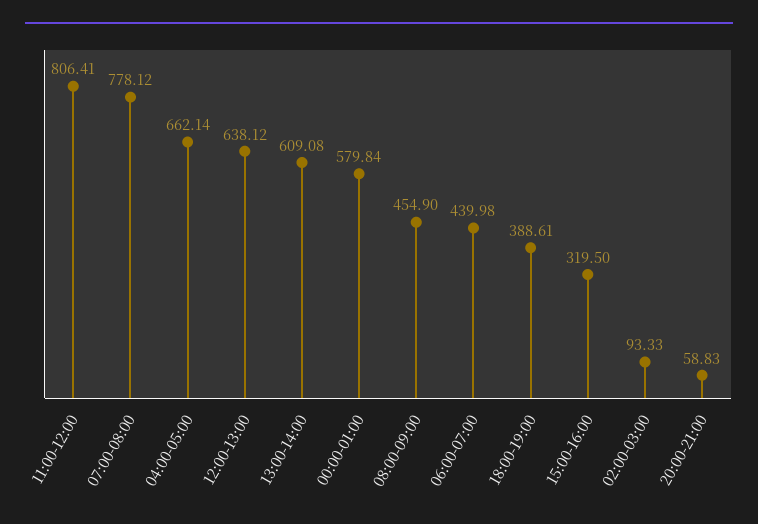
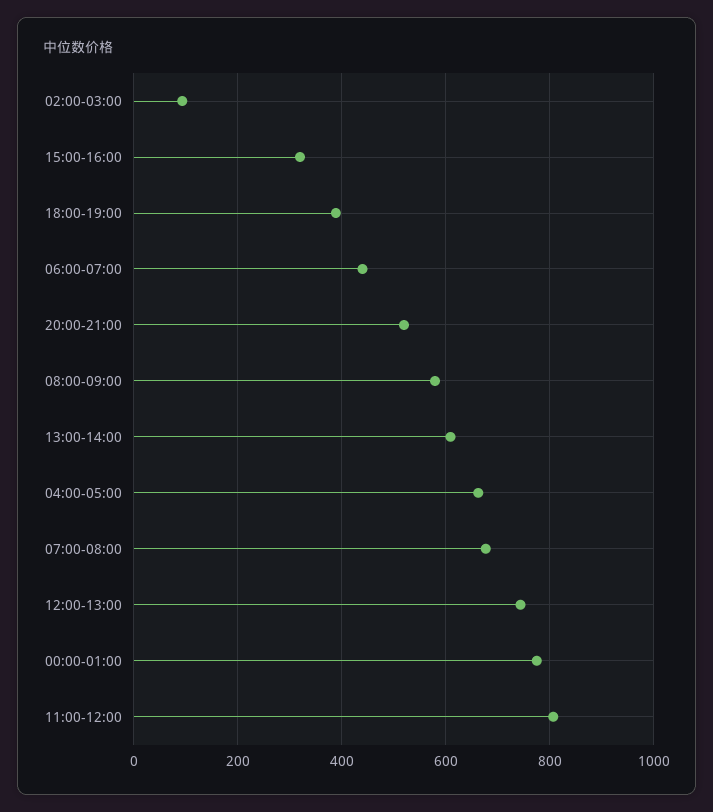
  {
    "11:00-12:00": 806.41,
-   "07:00-08:00": 778.12,
+   "07:00-08:00": 680,
    "04:00-05:00": 662.14,
-   "12:00-13:00": 638.12,
+   "12:00-13:00": 740,
    "13:00-14:00": 609.08,
-   "00:00-01:00": 579.84,
+   "00:00-01:00": 780,
-   "08:00-09:00": 454.9,
+   "08:00-09:00": 580,
    "06:00-07:00": 439.98,
    "18:00-19:00": 388.61,
    "15:00-16:00": 319.5,
    "02:00-03:00": 93.33,
-   "20:00-21:00": 58.83
+   "20:00-21:00": 520
  }

